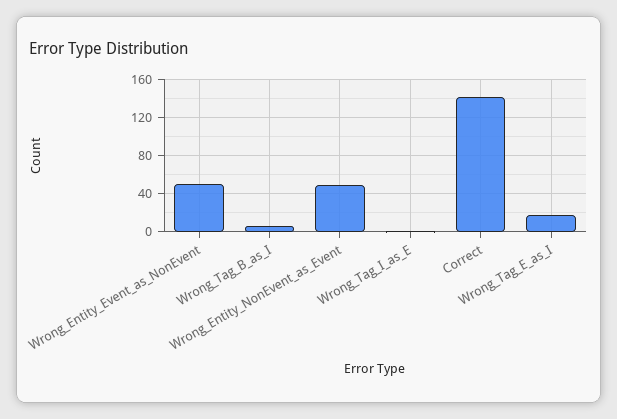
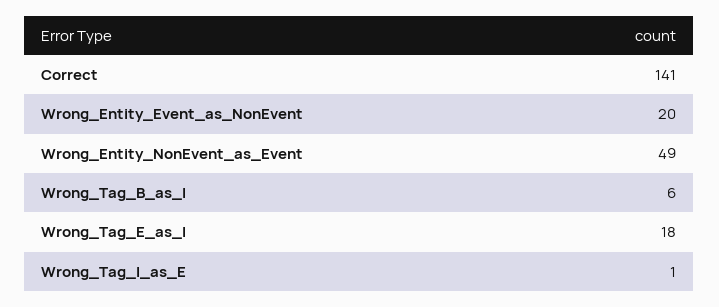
  {
-   "Wrong_Entity_Event_as_NonEvent": 50,
+   "Wrong_Entity_Event_as_NonEvent": 20,
    "Wrong_Tag_B_as_I": 6,
    "Wrong_Entity_NonEvent_as_Event": 49,
    "Wrong_Tag_I_as_E": 1,
    "Correct": 141,
    "Wrong_Tag_E_as_I": 18
  }

